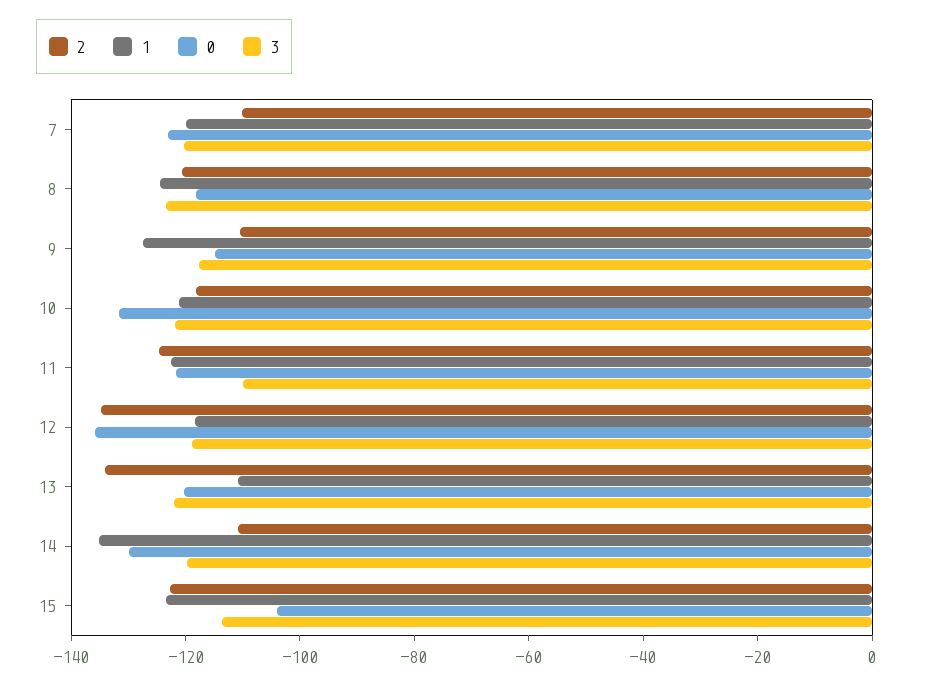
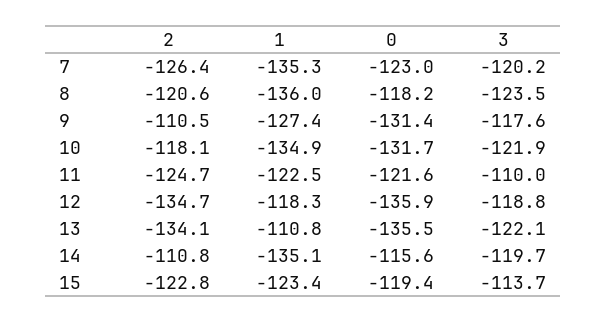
  {
    "2": {
-     "7": -110,
+     "7": -126.4,
      "8": -120.6,
      "9": -110.5,
      "10": -118.1,
      "11": -124.7,
      "12": -134.7,
      "13": -134.1,
      "14": -110.8,
      "15": -122.8
    },
    "1": {
-     "7": -120,
+     "7": -135.3,
-     "8": -125,
+     "8": -136,
      "9": -127.4,
-     "10": -120,
+     "10": -134.9,
      "11": -122.5,
      "12": -118.3,
      "13": -110.8,
      "14": -135.1,
      "15": -123.4
    },
    "0": {
      "7": -123,
      "8": -118.2,
-     "9": -115,
+     "9": -131.4,
      "10": -131.7,
      "11": -121.6,
      "12": -135.9,
-     "13": -120,
+     "13": -135.5,
-     "14": -130,
+     "14": -115.6,
-     "15": -105
+     "15": -119.4
    },
    "3": {
      "7": -120.2,
      "8": -123.5,
      "9": -117.6,
      "10": -121.9,
      "11": -110,
      "12": -118.8,
      "13": -122.1,
      "14": -119.7,
      "15": -113.7
    }
  }

